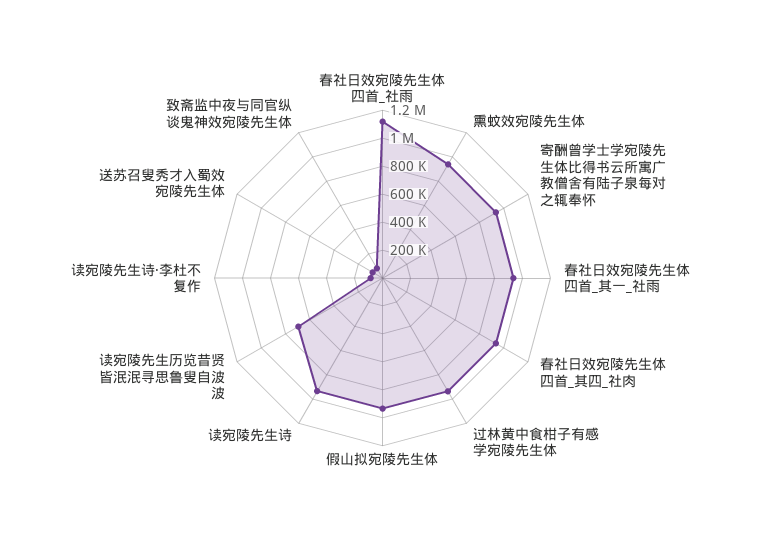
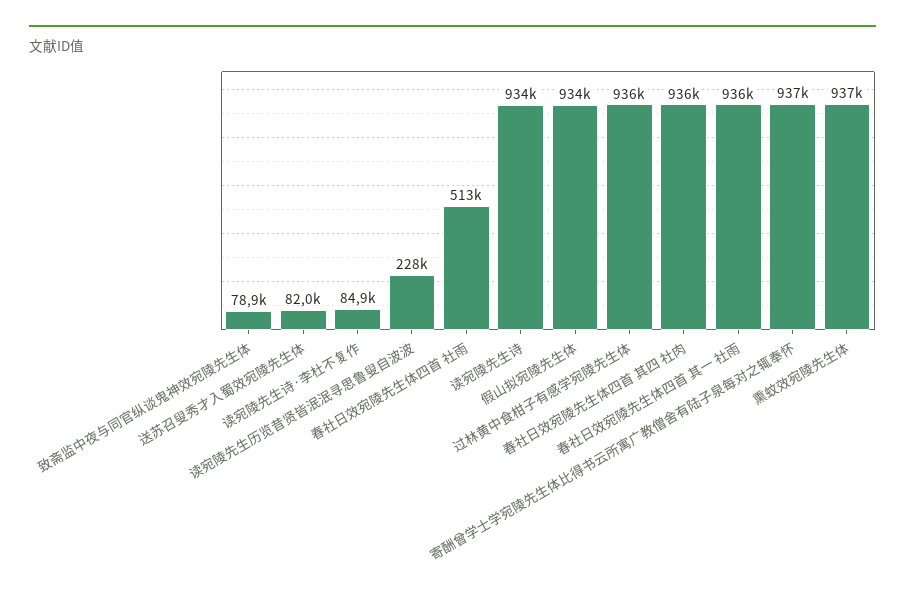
  {
-   "春社日效宛陵先生体四首_社雨": 1100000,
+   "春社日效宛陵先生体四首_社雨": 513000,
    "熏蚊效宛陵先生体": 937000,
    "寄酬曾学士学宛陵先生体比得书云所寓广教僧舍有陆子泉每对之辄奉怀": 937000,
    "春社日效宛陵先生体四首_其一_社雨": 936000,
    "春社日效宛陵先生体四首_其四_社肉": 936000,
    "过林黄中食柑子有感学宛陵先生体": 936000,
    "假山拟宛陵先生体": 934000,
    "读宛陵先生诗": 934000,
-   "读宛陵先生历览昔贤皆泯泯寻思鲁叟自波波": 700000,
+   "读宛陵先生历览昔贤皆泯泯寻思鲁叟自波波": 228000,
    "读宛陵先生诗·李杜不复作": 84900,
    "送苏召叟秀才入蜀效宛陵先生体": 82000,
    "致斋监中夜与同官纵谈鬼神效宛陵先生体": 78900
  }

